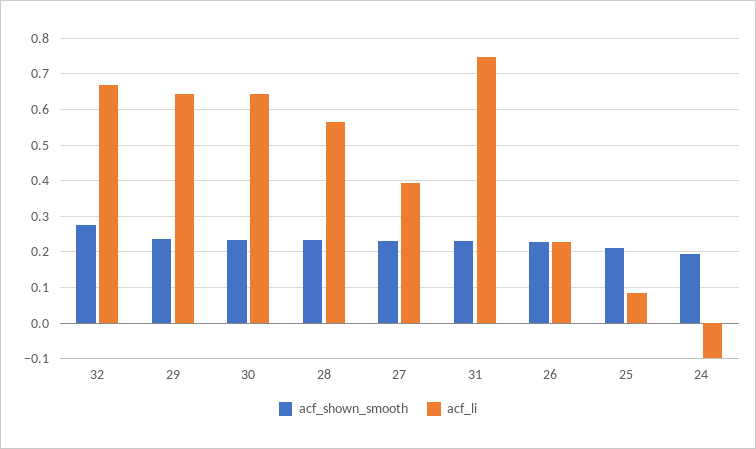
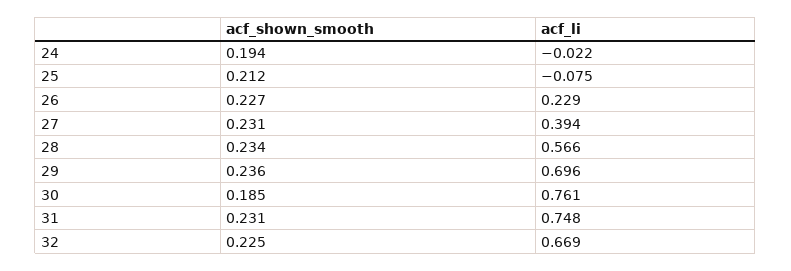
  {
    "acf_shown_smooth": {
-     "32": 0.28,
+     "32": 0.225,
      "29": 0.236,
-     "30": 0.24,
+     "30": 0.185,
      "28": 0.234,
      "27": 0.231,
      "31": 0.231,
      "26": 0.227,
      "25": 0.212,
      "24": 0.194
    },
    "acf_li": {
      "32": 0.669,
-     "29": 0.64,
+     "29": 0.696,
-     "30": 0.64,
+     "30": 0.761,
      "28": 0.566,
      "27": 0.394,
      "31": 0.748,
      "26": 0.229,
-     "25": 0.08,
+     "25": -0.075,
-     "24": -0.1
+     "24": -0.022
    }
  }

